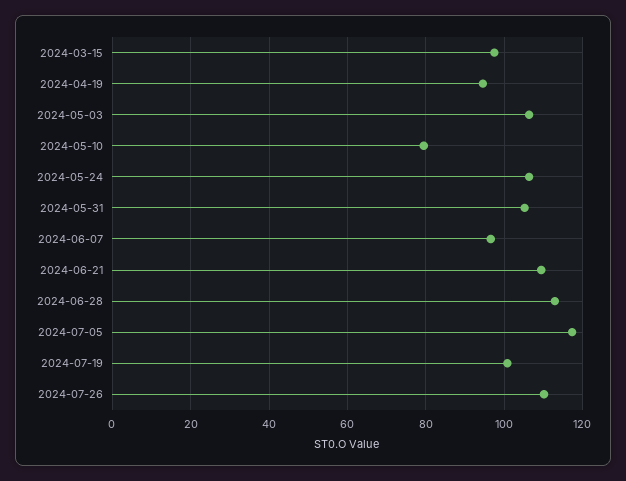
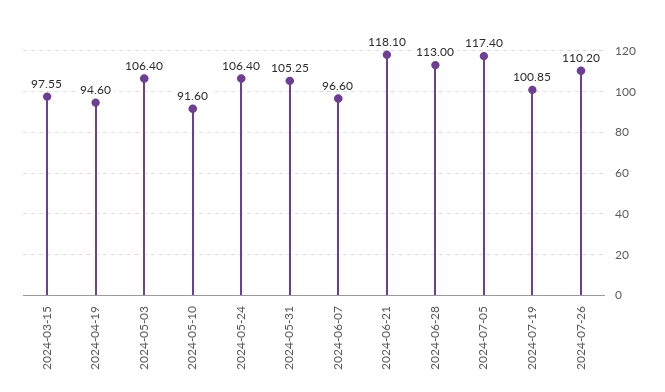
  {
    "2024-03-15": 97.55,
    "2024-04-19": 94.6,
    "2024-05-03": 106.4,
-   "2024-05-10": 80,
+   "2024-05-10": 91.6,
    "2024-05-24": 106.4,
    "2024-05-31": 105.25,
    "2024-06-07": 96.6,
-   "2024-06-21": 110,
+   "2024-06-21": 118.1,
    "2024-06-28": 113,
    "2024-07-05": 117.4,
    "2024-07-19": 100.85,
    "2024-07-26": 110.2
  }

